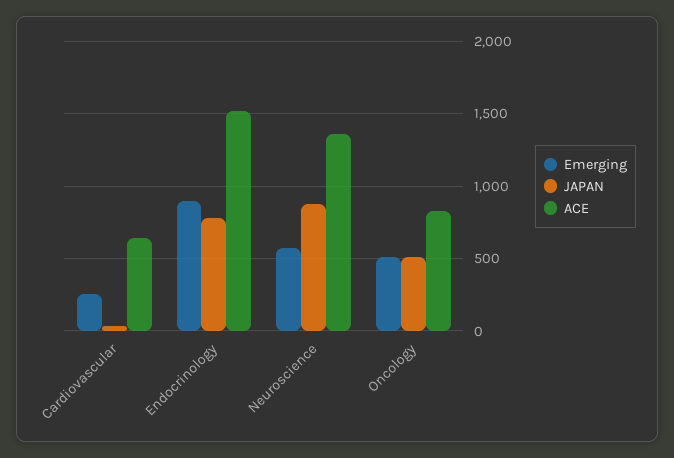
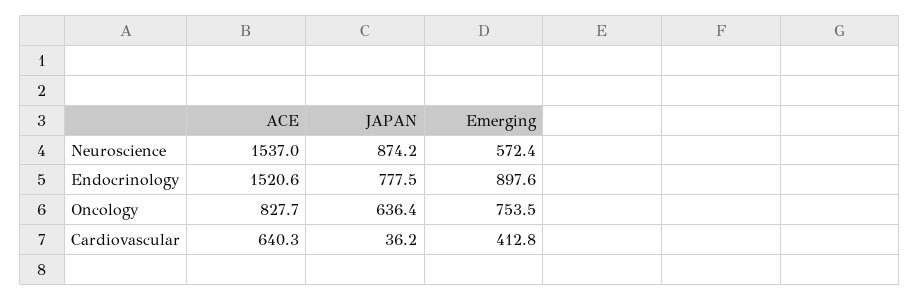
  {
    "Emerging": {
-     "Cardiovascular": 250,
+     "Cardiovascular": 412.8,
      "Endocrinology": 897.6,
      "Neuroscience": 572.4,
-     "Oncology": 500
+     "Oncology": 753.5
    },
    "JAPAN": {
      "Cardiovascular": 36.2,
      "Endocrinology": 777.5,
      "Neuroscience": 874.2,
-     "Oncology": 500
+     "Oncology": 636.4
    },
    "ACE": {
      "Cardiovascular": 640.3,
      "Endocrinology": 1520.6,
-     "Neuroscience": 1350,
+     "Neuroscience": 1537,
      "Oncology": 827.7
    }
  }

